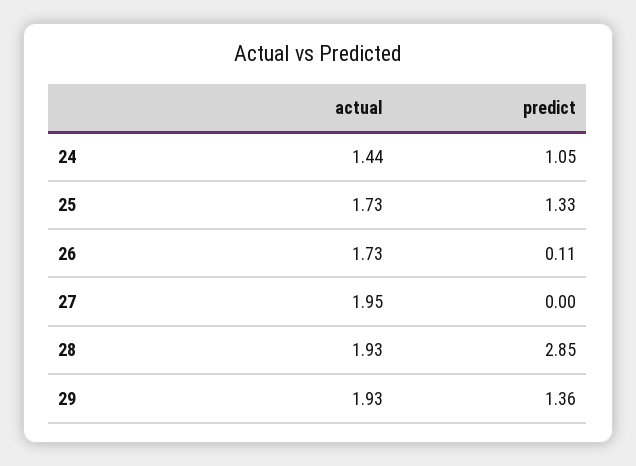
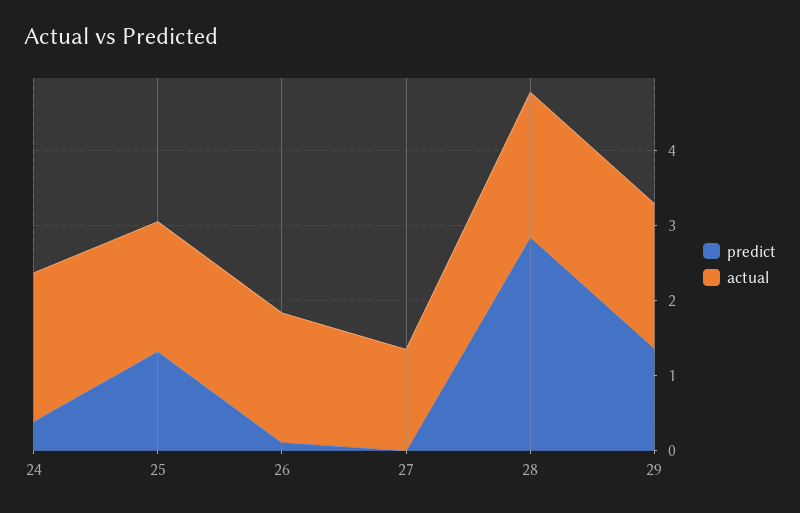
  {
    "actual": {
-     "24": 1.44,
+     "24": 2,
      "25": 1.73,
      "26": 1.73,
-     "27": 1.95,
+     "27": 1.4,
      "28": 1.93,
      "29": 1.93
    },
    "predict": {
-     "24": 1.05,
+     "24": 0.4,
      "25": 1.33,
      "26": 0.11,
      "27": 0,
      "28": 2.85,
      "29": 1.36
    }
  }

